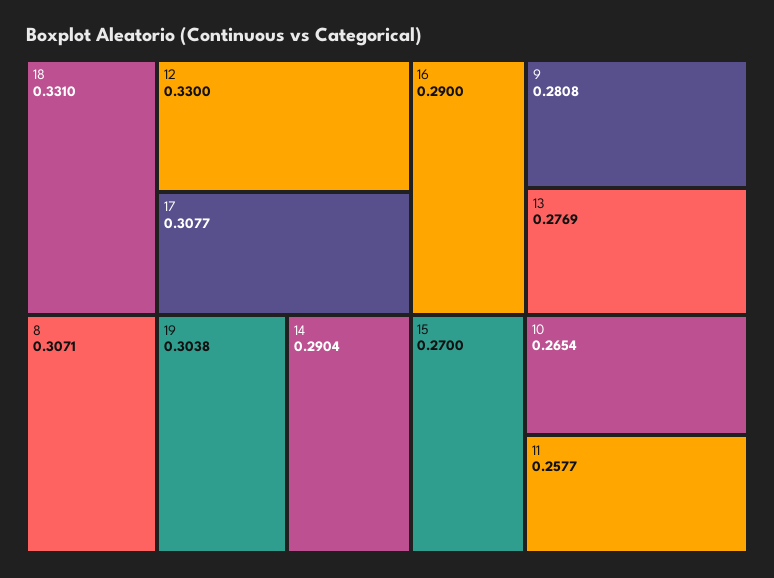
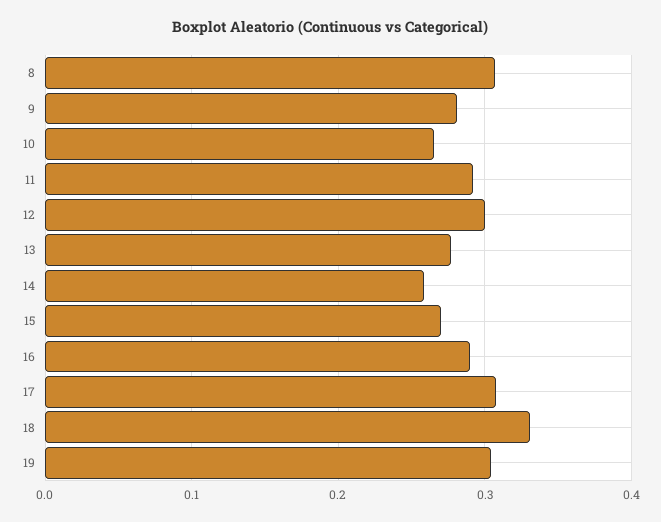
  {
    "18": 0.331,
-   "12": 0.33,
+   "12": 0.3,
    "17": 0.3077,
    "8": 0.3071,
    "19": 0.3038,
-   "14": 0.2904,
+   "14": 0.26,
    "16": 0.29,
    "9": 0.2808,
    "13": 0.2769,
    "15": 0.27,
    "10": 0.2654,
-   "11": 0.2577
+   "11": 0.29
  }

